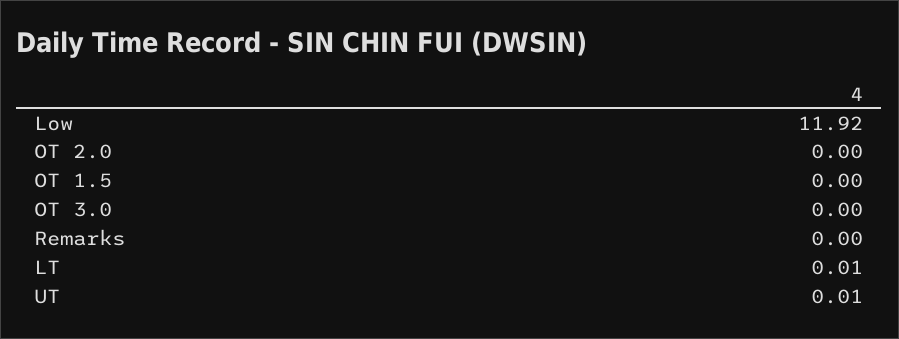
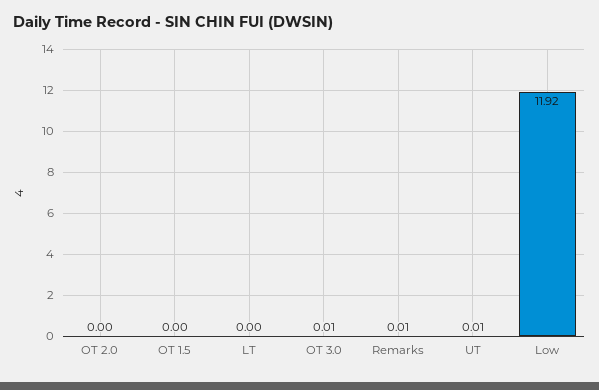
  {
    "Low": 11.92,
    "OT 2.0": 0,
    "OT 1.5": 0,
-   "OT 3.0": 0,
+   "OT 3.0": 0.01,
-   "Remarks": 0,
+   "Remarks": 0.01,
-   "LT": 0.01,
+   "LT": 0,
    "UT": 0.01
  }

